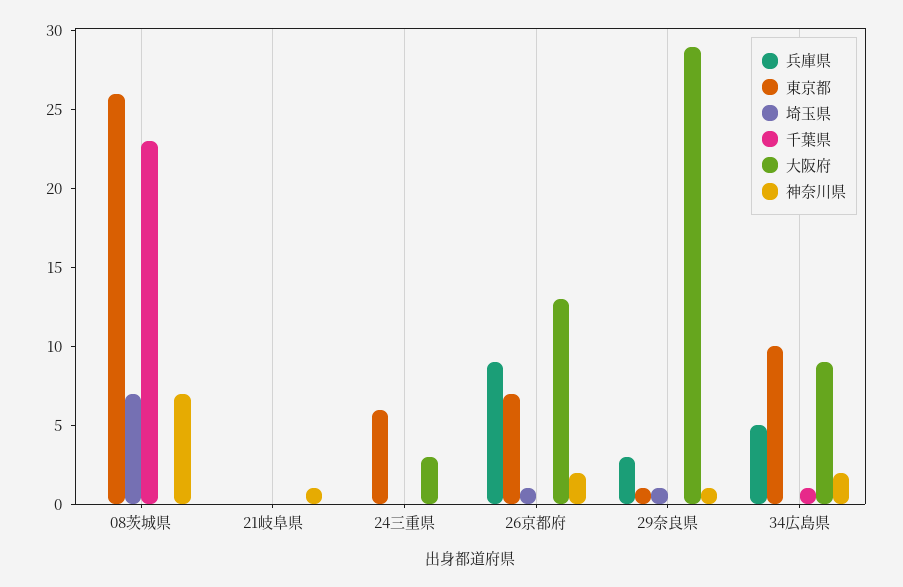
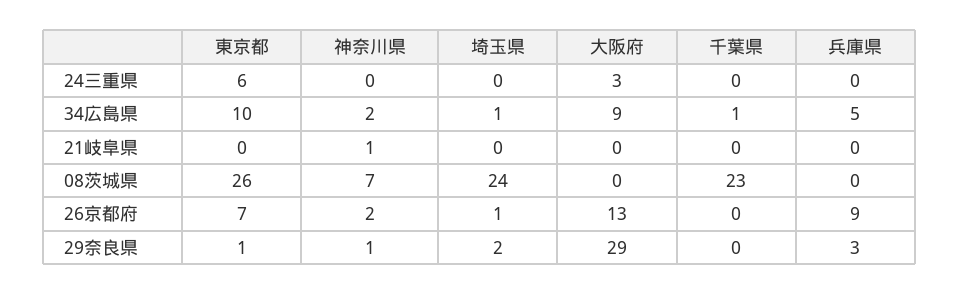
  {
    "兵庫県": {
      "08茨城県": 0,
      "21岐阜県": 0,
      "24三重県": 0,
      "26京都府": 9,
      "29奈良県": 3,
      "34広島県": 5
    },
    "東京都": {
      "08茨城県": 26,
      "21岐阜県": 0,
      "24三重県": 6,
      "26京都府": 7,
      "29奈良県": 1,
      "34広島県": 10
    },
    "埼玉県": {
-     "08茨城県": 7,
+     "08茨城県": 24,
      "21岐阜県": 0,
      "24三重県": 0,
      "26京都府": 1,
-     "29奈良県": 1,
+     "29奈良県": 2,
-     "34広島県": 0
+     "34広島県": 1
    },
    "千葉県": {
      "08茨城県": 23,
      "21岐阜県": 0,
      "24三重県": 0,
      "26京都府": 0,
      "29奈良県": 0,
      "34広島県": 1
    },
    "大阪府": {
      "08茨城県": 0,
      "21岐阜県": 0,
      "24三重県": 3,
      "26京都府": 13,
      "29奈良県": 29,
      "34広島県": 9
    },
    "神奈川県": {
      "08茨城県": 7,
      "21岐阜県": 1,
      "24三重県": 0,
      "26京都府": 2,
      "29奈良県": 1,
      "34広島県": 2
    }
  }

